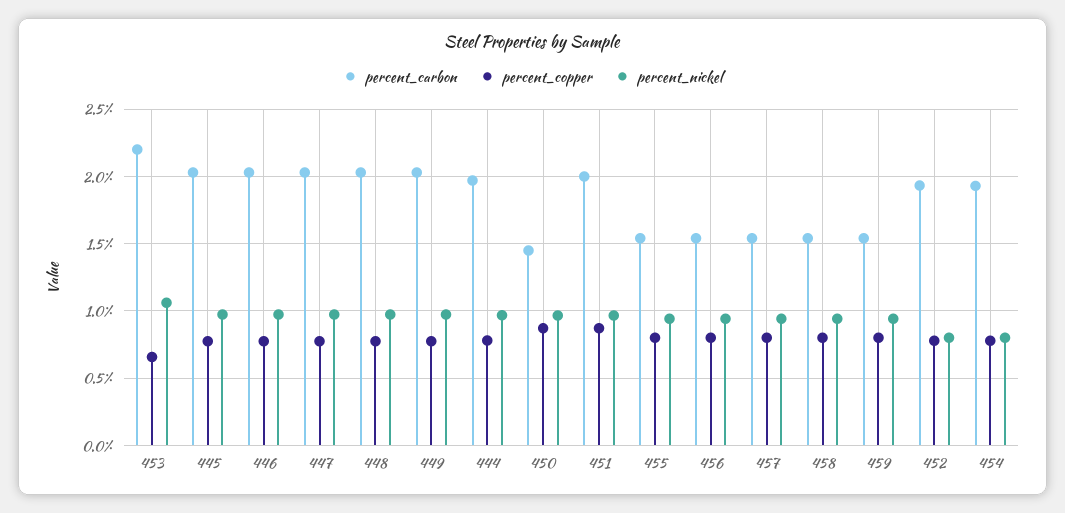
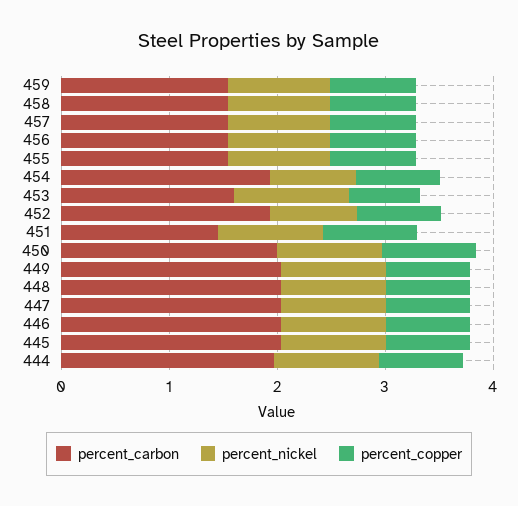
  {
    "percent_carbon": {
-     "453": 2.2,
+     "453": 1.6,
      "445": 2.05,
      "446": 2.05,
      "447": 2.05,
      "448": 2.05,
      "449": 2.05,
      "444": 1.95,
-     "450": 1.45,
+     "450": 2,
-     "451": 2,
+     "451": 1.4,
      "455": 1.55,
      "456": 1.55,
      "457": 1.55,
      "458": 1.55,
      "459": 1.55,
      "452": 1.95,
      "454": 1.95
    },
    "percent_copper": {
      "453": 0.65,
      "445": 0.8,
      "446": 0.8,
      "447": 0.8,
      "448": 0.8,
      "449": 0.8,
      "444": 0.8,
      "450": 0.85,
      "451": 0.85,
      "455": 0.8,
      "456": 0.8,
      "457": 0.8,
      "458": 0.8,
      "459": 0.8,
      "452": 0.8,
      "454": 0.8
    },
    "percent_nickel": {
      "453": 1.05,
      "445": 0.95,
      "446": 0.95,
      "447": 0.95,
      "448": 0.95,
      "449": 0.95,
      "444": 0.95,
      "450": 0.95,
      "451": 0.95,
      "455": 0.95,
      "456": 0.95,
      "457": 0.95,
      "458": 0.95,
      "459": 0.95,
      "452": 0.8,
      "454": 0.8
    }
  }

